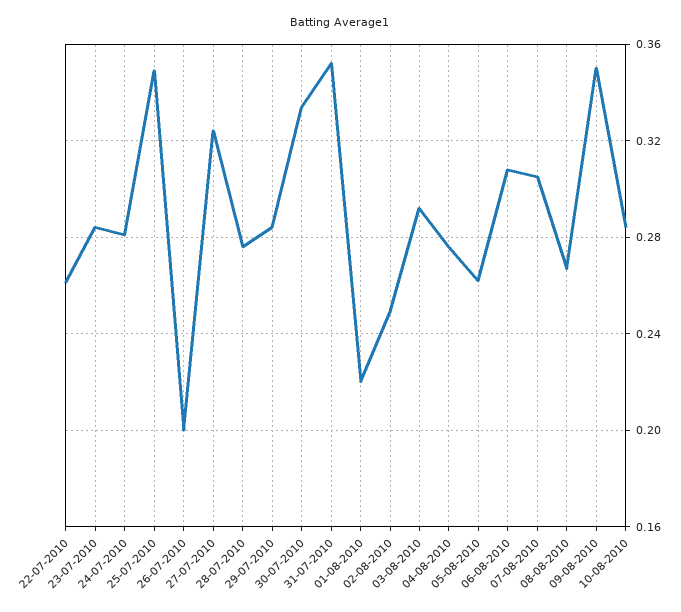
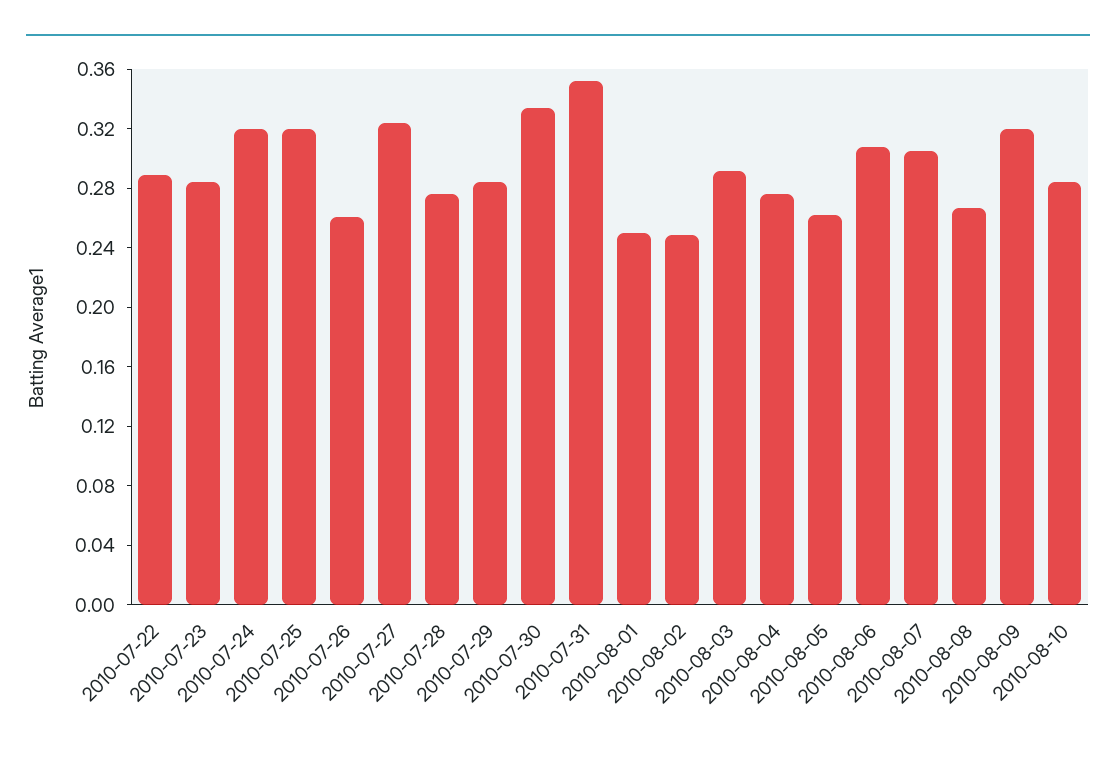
  {
-   "22-07-2010": 0.26,
+   "22-07-2010": 0.29,
    "23-07-2010": 0.285,
-   "24-07-2010": 0.28,
+   "24-07-2010": 0.32,
-   "25-07-2010": 0.35,
+   "25-07-2010": 0.32,
-   "26-07-2010": 0.2,
+   "26-07-2010": 0.26,
    "27-07-2010": 0.325,
    "28-07-2010": 0.275,
    "29-07-2010": 0.285,
    "30-07-2010": 0.335,
    "31-07-2010": 0.35,
-   "01-08-2010": 0.22,
+   "01-08-2010": 0.25,
    "02-08-2010": 0.25,
    "03-08-2010": 0.29,
    "04-08-2010": 0.275,
    "05-08-2010": 0.26,
    "06-08-2010": 0.31,
    "07-08-2010": 0.305,
    "08-08-2010": 0.265,
-   "09-08-2010": 0.35,
+   "09-08-2010": 0.32,
    "10-08-2010": 0.285
  }

